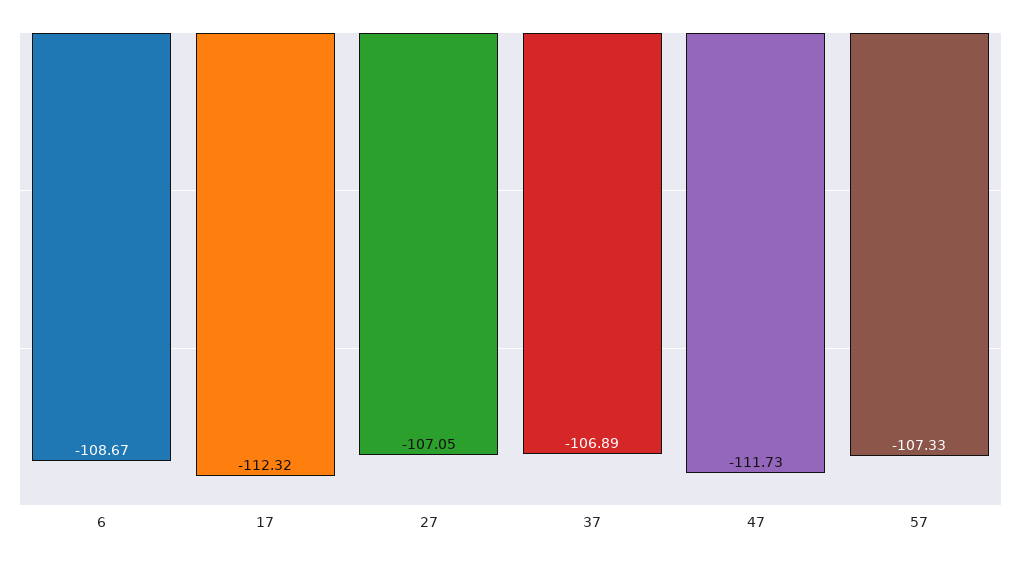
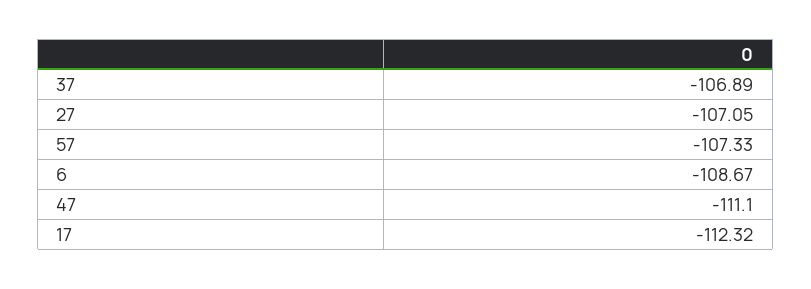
  {
    "6": -108.67,
    "17": -112.32,
    "27": -107.05,
    "37": -106.89,
-   "47": -111.73,
+   "47": -111.1,
    "57": -107.33
  }

